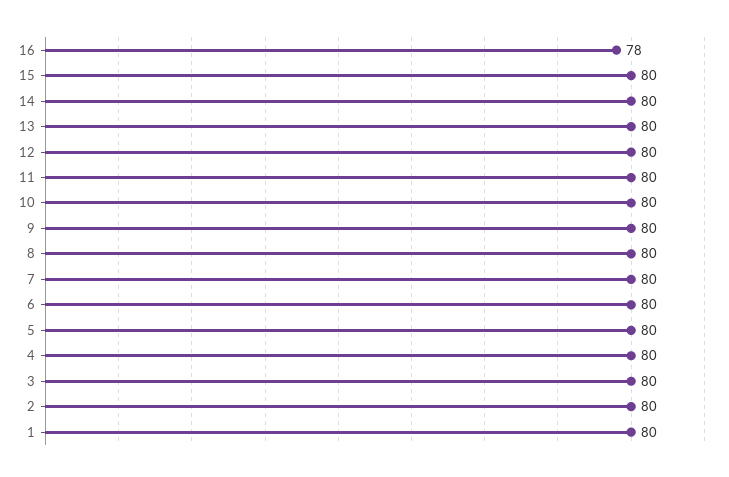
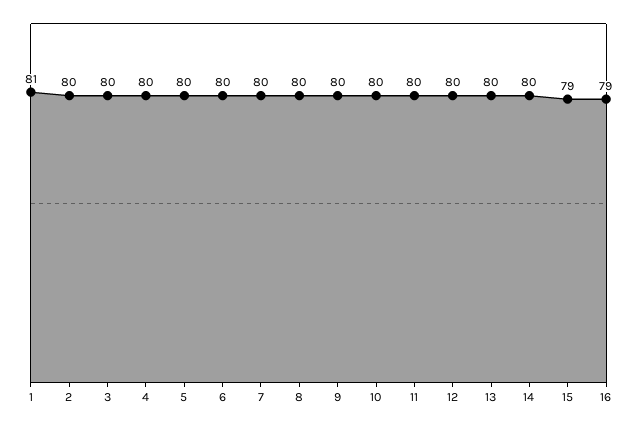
  {
-   "16": 78,
+   "16": 79,
-   "15": 80,
+   "15": 79,
    "14": 80,
    "13": 80,
    "12": 80,
    "11": 80,
    "10": 80,
    "9": 80,
    "8": 80,
    "7": 80,
    "6": 80,
    "5": 80,
    "4": 80,
    "3": 80,
    "2": 80,
-   "1": 80
+   "1": 81
  }

